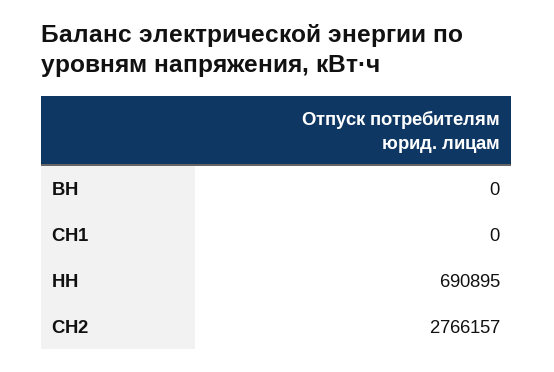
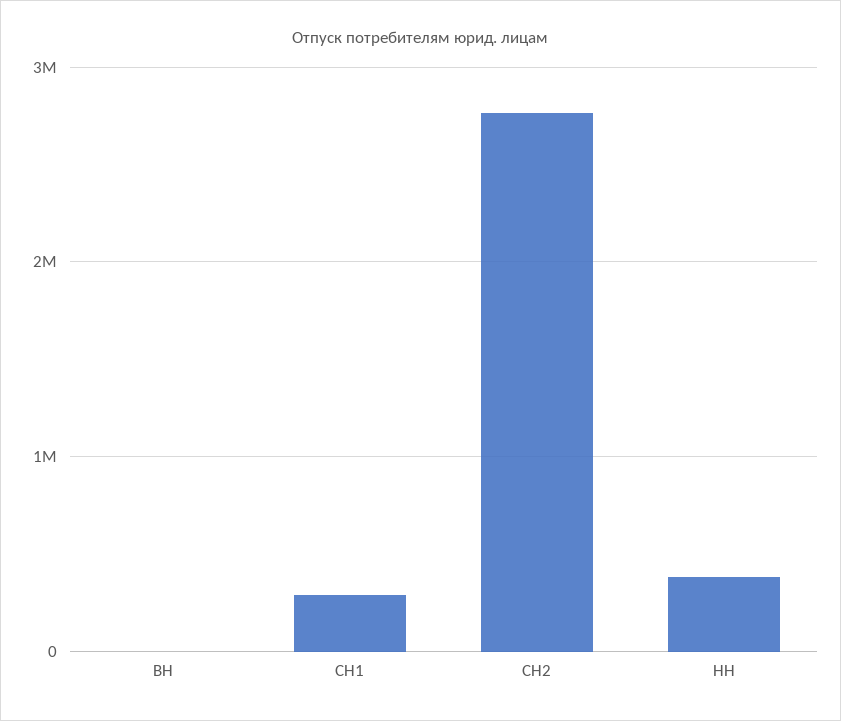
  {
    "ВН": 0,
-   "СН1": 0,
+   "СН1": 300000,
-   "НН": 690895,
+   "НН": 400000,
    "СН2": 2766157
  }

